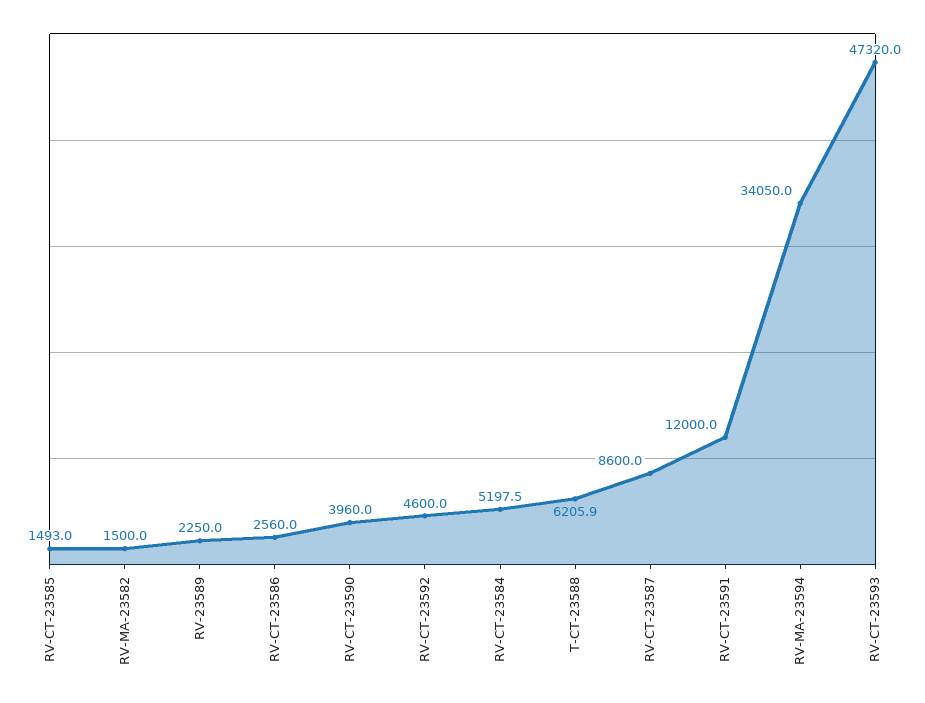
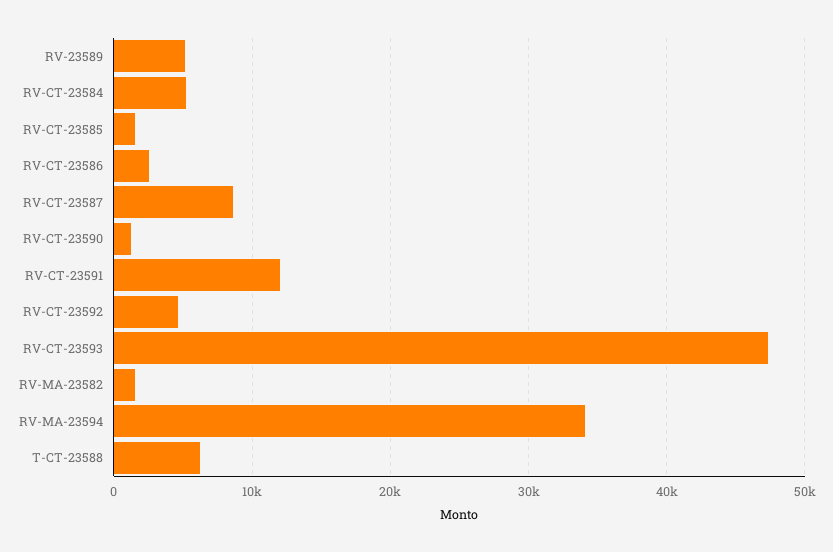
  {
    "RV-CT-23585": 1493,
    "RV-MA-23582": 1500,
-   "RV-23589": 2250,
+   "RV-23589": 5000,
    "RV-CT-23586": 2560,
-   "RV-CT-23590": 3960,
+   "RV-CT-23590": 1000,
    "RV-CT-23592": 4600,
    "RV-CT-23584": 5197.5,
    "T-CT-23588": 6205.9,
    "RV-CT-23587": 8600,
    "RV-CT-23591": 12000,
    "RV-MA-23594": 34050,
    "RV-CT-23593": 47320
  }

